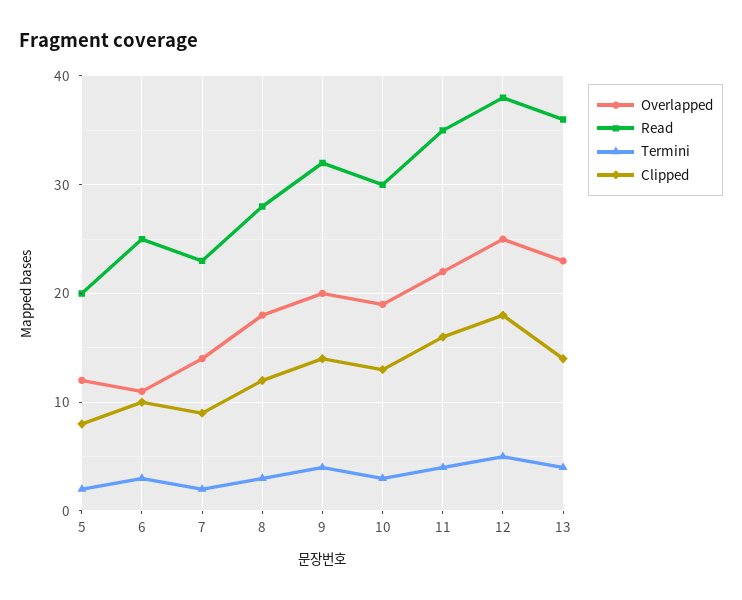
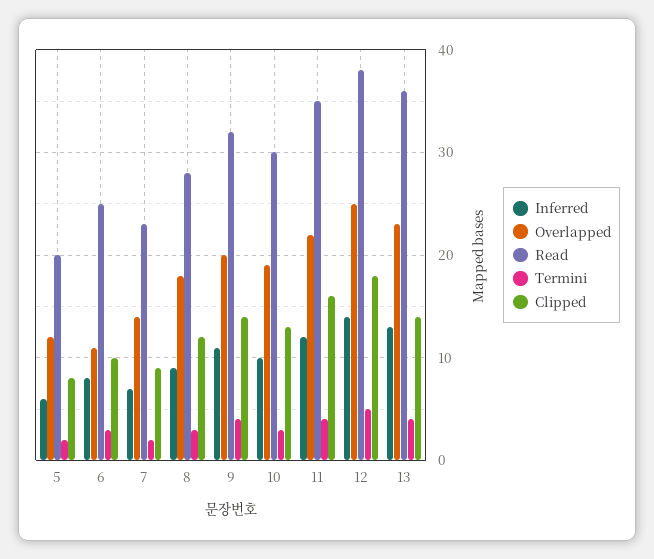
  {
    "Overlapped": {
      "5": 12,
      "6": 11,
      "7": 14,
      "8": 18,
      "9": 20,
      "10": 19,
      "11": 22,
      "12": 25,
      "13": 23
    },
    "Read": {
      "5": 20,
      "6": 25,
      "7": 23,
      "8": 28,
      "9": 32,
      "10": 30,
      "11": 35,
      "12": 38,
      "13": 36
    },
    "Termini": {
      "5": 2,
      "6": 3,
      "7": 2,
      "8": 3,
      "9": 4,
      "10": 3,
      "11": 4,
      "12": 5,
      "13": 4
    },
    "Clipped": {
      "5": 8,
      "6": 10,
      "7": 9,
      "8": 12,
      "9": 14,
      "10": 13,
      "11": 16,
      "12": 18,
      "13": 14
-   }
+   },
+   "Inferred": {
+     "5": 6,
+     "6": 8,
+     "7": 7,
+     "8": 9,
+     "9": 11,
+     "10": 10,
+     "11": 12,
+     "12": 14,
+     "13": 13
+   }
  }

